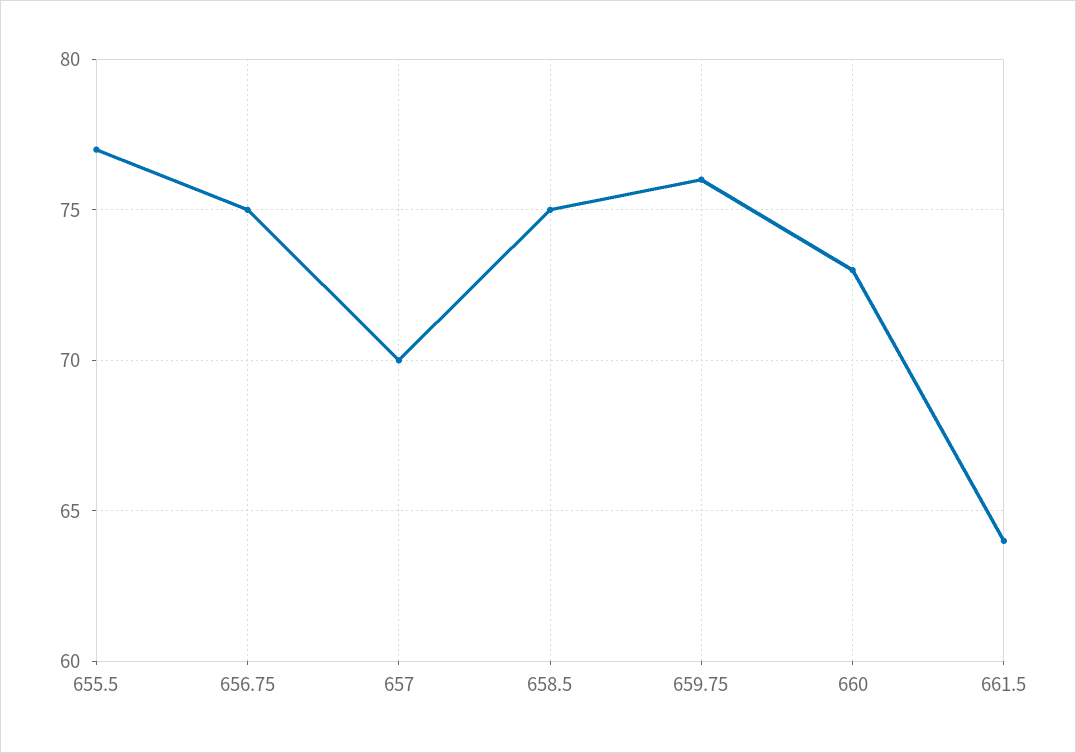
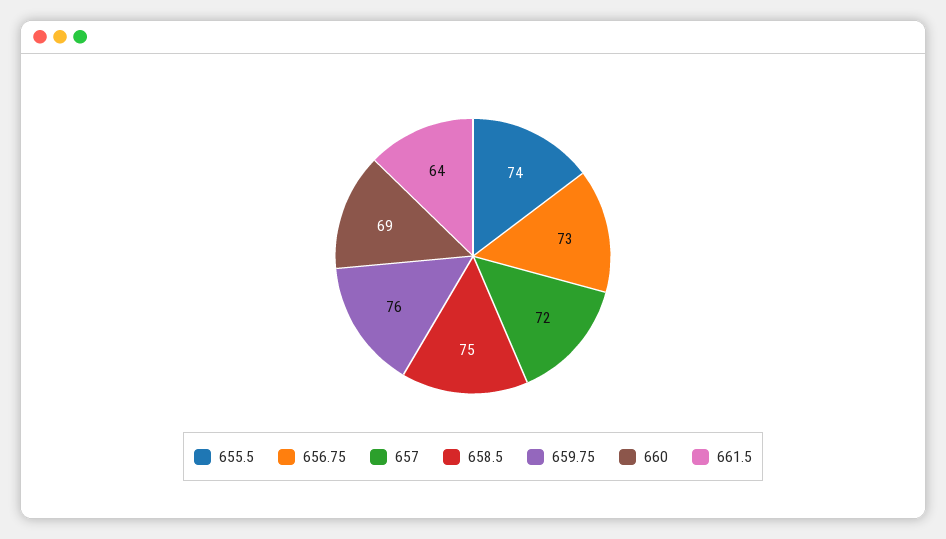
  {
-   "655.5": 77,
+   "655.5": 74,
-   "656.75": 75,
+   "656.75": 73,
-   "657": 70,
+   "657": 72,
    "658.5": 75,
    "659.75": 76,
-   "660": 73,
+   "660": 69,
    "661.5": 64
  }

